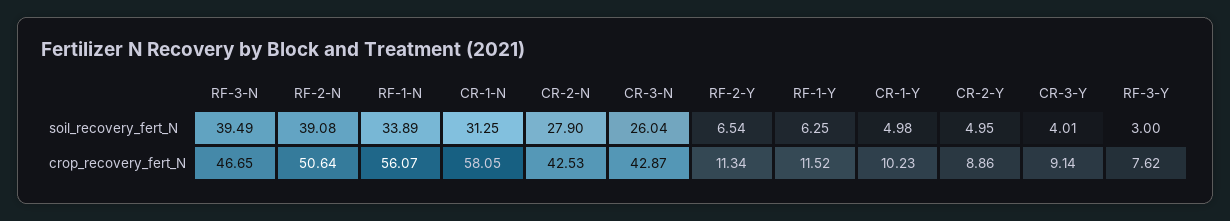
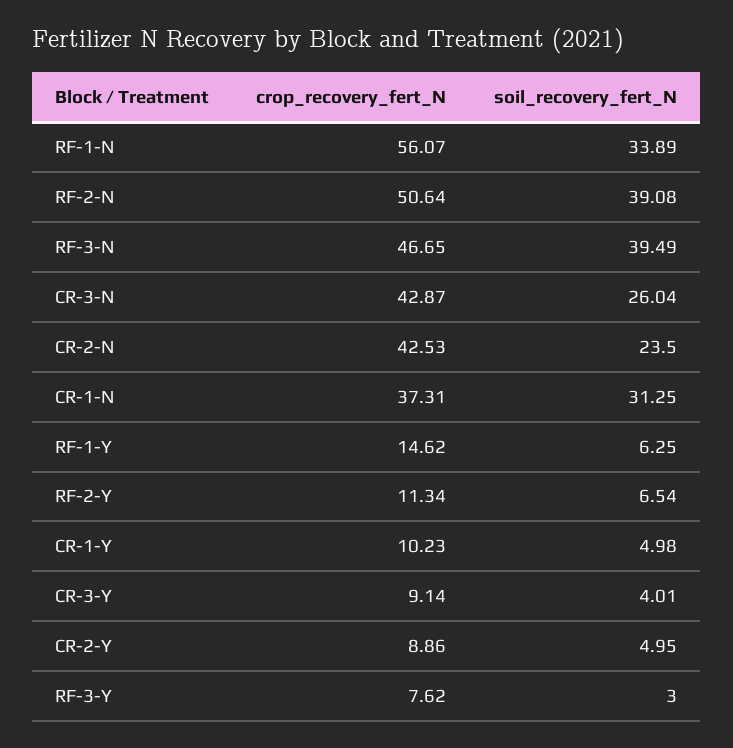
  {
    "RF-3-N": {
      "soil_recovery_fert_N": 39.49,
      "crop_recovery_fert_N": 46.65
    },
    "RF-2-N": {
      "soil_recovery_fert_N": 39.08,
      "crop_recovery_fert_N": 50.64
    },
    "RF-1-N": {
      "soil_recovery_fert_N": 33.89,
      "crop_recovery_fert_N": 56.07
    },
    "CR-1-N": {
      "soil_recovery_fert_N": 31.25,
-     "crop_recovery_fert_N": 58.05
+     "crop_recovery_fert_N": 37.31
    },
    "CR-2-N": {
-     "soil_recovery_fert_N": 27.9,
+     "soil_recovery_fert_N": 23.5,
      "crop_recovery_fert_N": 42.53
    },
    "CR-3-N": {
      "soil_recovery_fert_N": 26.04,
      "crop_recovery_fert_N": 42.87
    },
    "RF-2-Y": {
      "soil_recovery_fert_N": 6.54,
      "crop_recovery_fert_N": 11.34
    },
    "RF-1-Y": {
      "soil_recovery_fert_N": 6.25,
-     "crop_recovery_fert_N": 11.52
+     "crop_recovery_fert_N": 14.62
    },
    "CR-1-Y": {
      "soil_recovery_fert_N": 4.98,
      "crop_recovery_fert_N": 10.23
    },
    "CR-2-Y": {
      "soil_recovery_fert_N": 4.95,
      "crop_recovery_fert_N": 8.86
    },
    "CR-3-Y": {
      "soil_recovery_fert_N": 4.01,
      "crop_recovery_fert_N": 9.14
    },
    "RF-3-Y": {
      "soil_recovery_fert_N": 3,
      "crop_recovery_fert_N": 7.62
    }
  }

